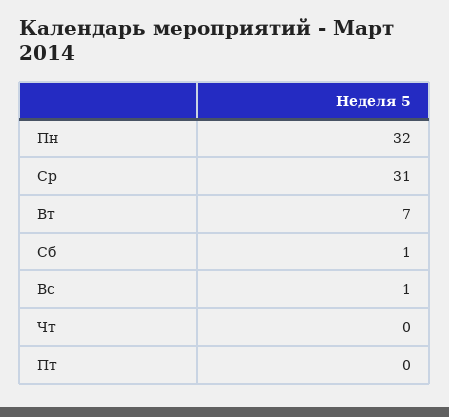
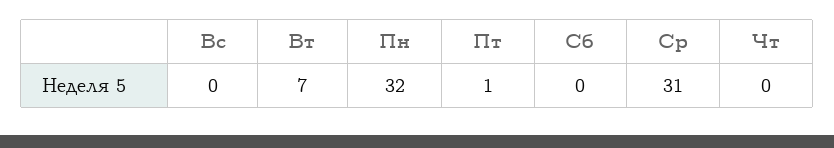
  {
    "Пн": 32,
    "Ср": 31,
    "Вт": 7,
-   "Сб": 1,
+   "Сб": 0,
-   "Вс": 1,
+   "Вс": 0,
    "Чт": 0,
-   "Пт": 0
+   "Пт": 1
  }

